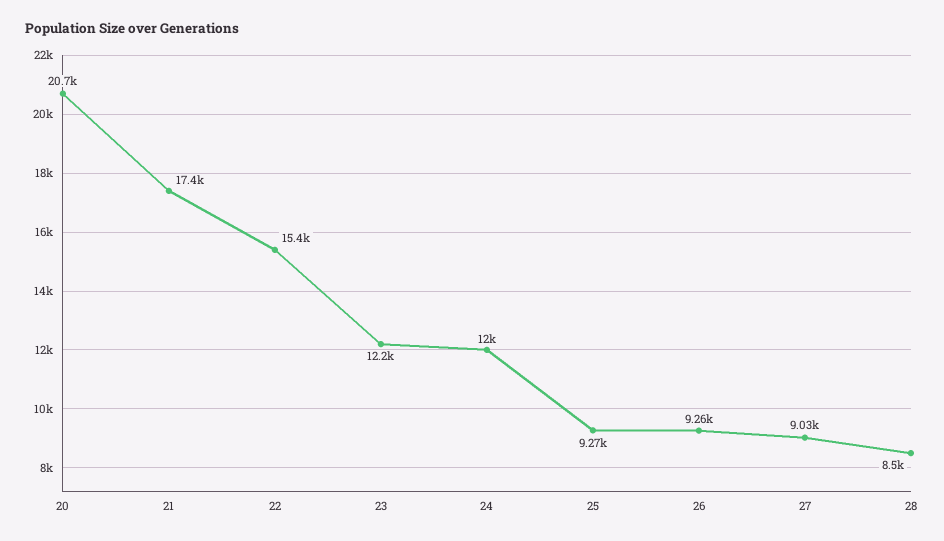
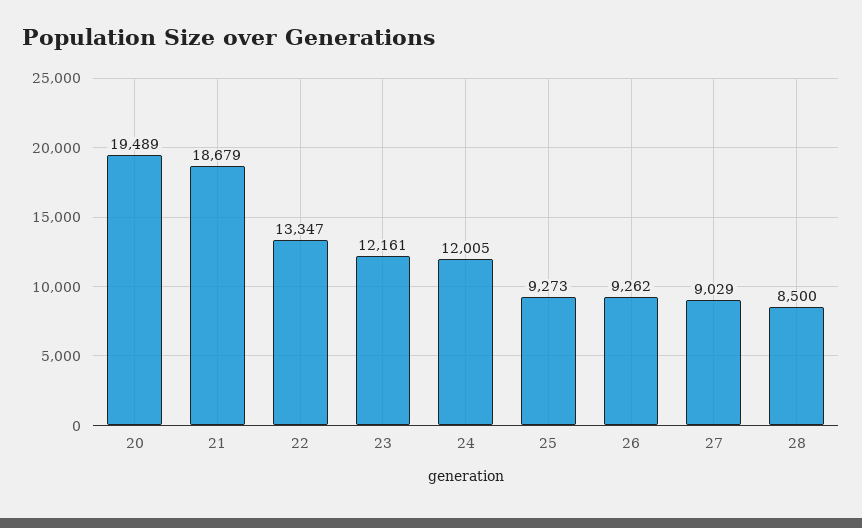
  {
-   "20": 20700,
+   "20": 19489,
-   "21": 17400,
+   "21": 18679,
-   "22": 15400,
+   "22": 13347,
    "23": 12161,
    "24": 12005,
    "25": 9273,
    "26": 9262,
    "27": 9029,
    "28": 8500
  }

